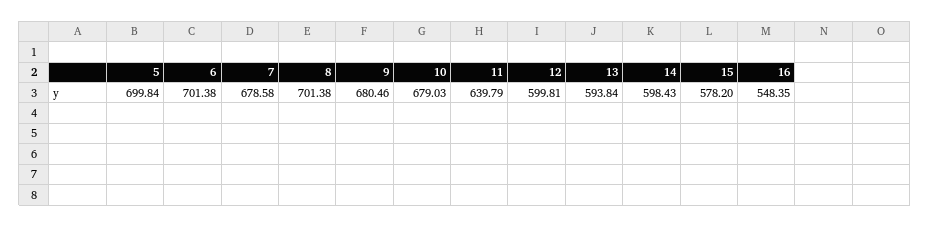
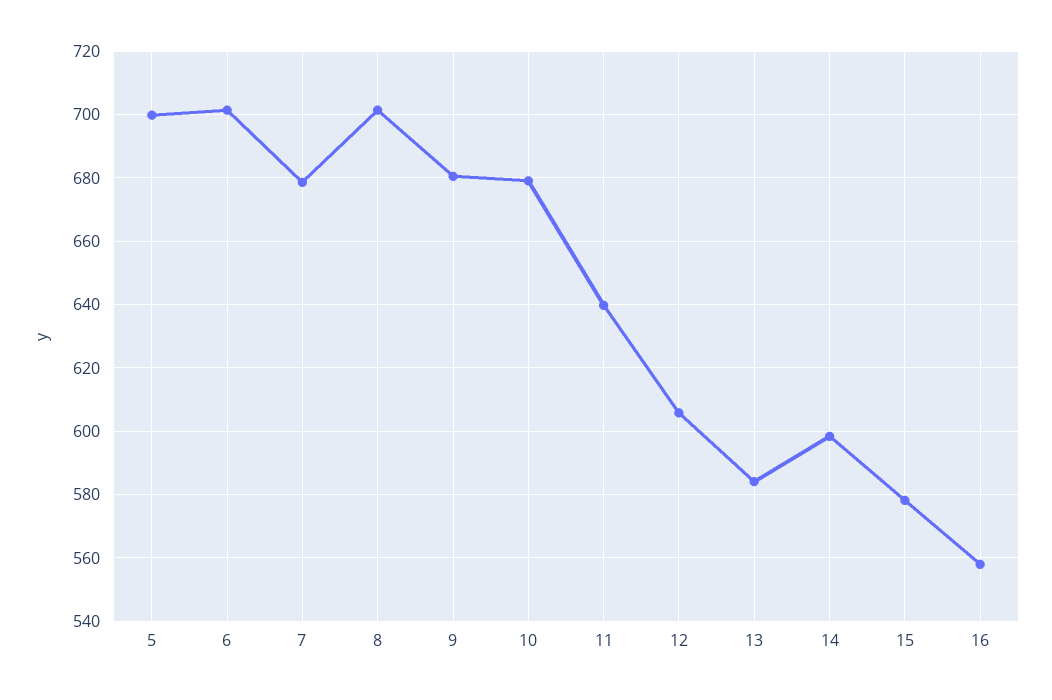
  {
    "5": 699.84,
    "6": 701.38,
    "7": 678.58,
    "8": 701.38,
    "9": 680.46,
    "10": 679.03,
    "11": 639.79,
-   "12": 599.81,
+   "12": 606,
-   "13": 593.84,
+   "13": 584,
    "14": 598.43,
    "15": 578.2,
-   "16": 548.35
+   "16": 558
  }

